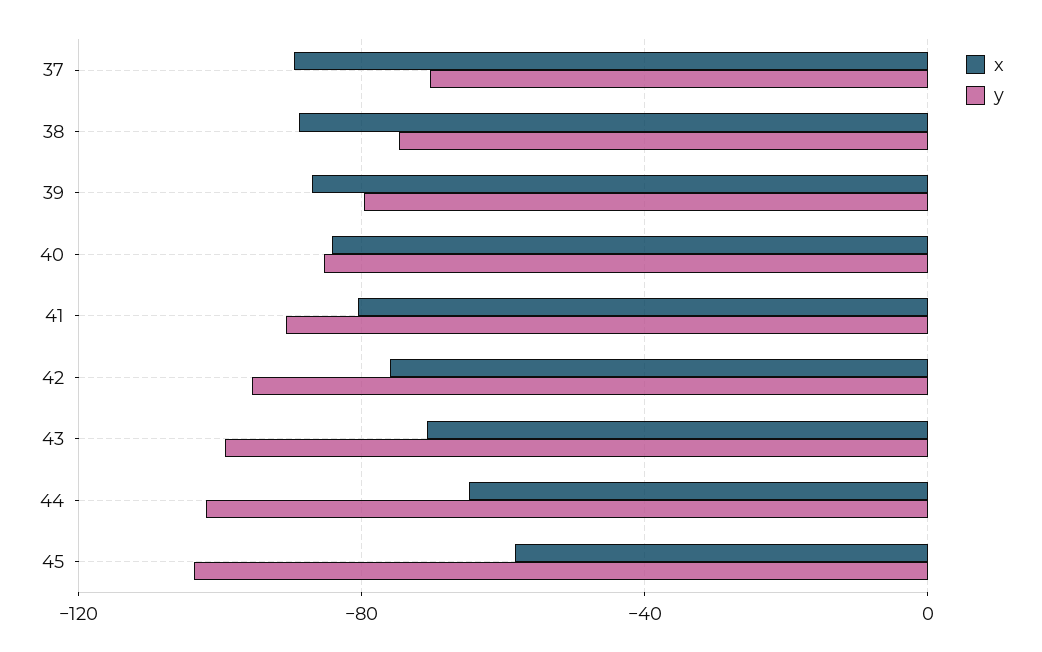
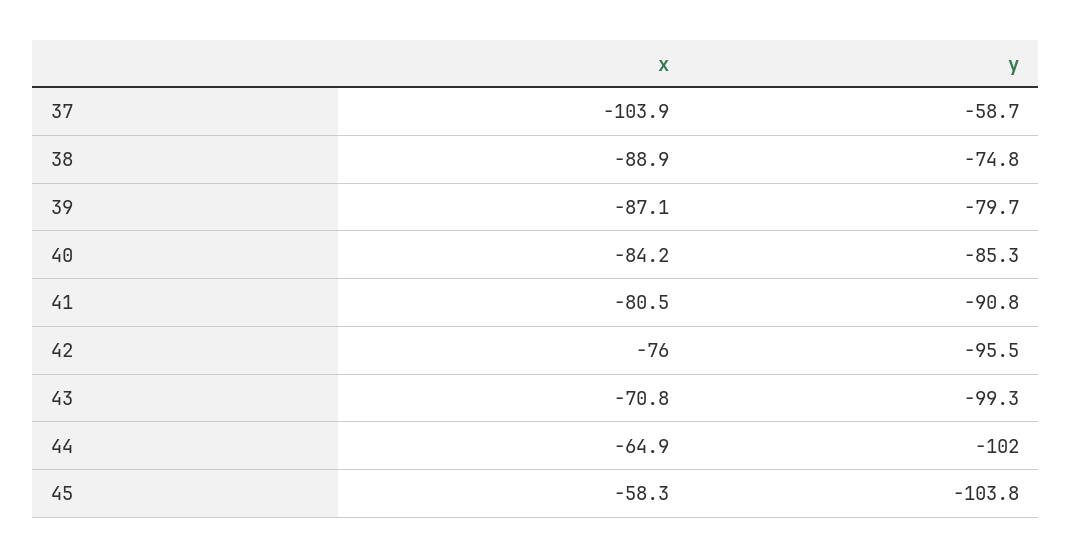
  {
    "x": {
-     "37": -90,
+     "37": -103.9,
      "38": -88.9,
      "39": -87.1,
      "40": -84.2,
      "41": -80.5,
      "42": -76,
      "43": -70.8,
      "44": -64.9,
      "45": -58.3
    },
    "y": {
-     "37": -70,
+     "37": -58.7,
      "38": -74.8,
      "39": -79.7,
      "40": -85.3,
      "41": -90.8,
      "42": -95.5,
      "43": -99.3,
      "44": -102,
      "45": -103.8
    }
  }

